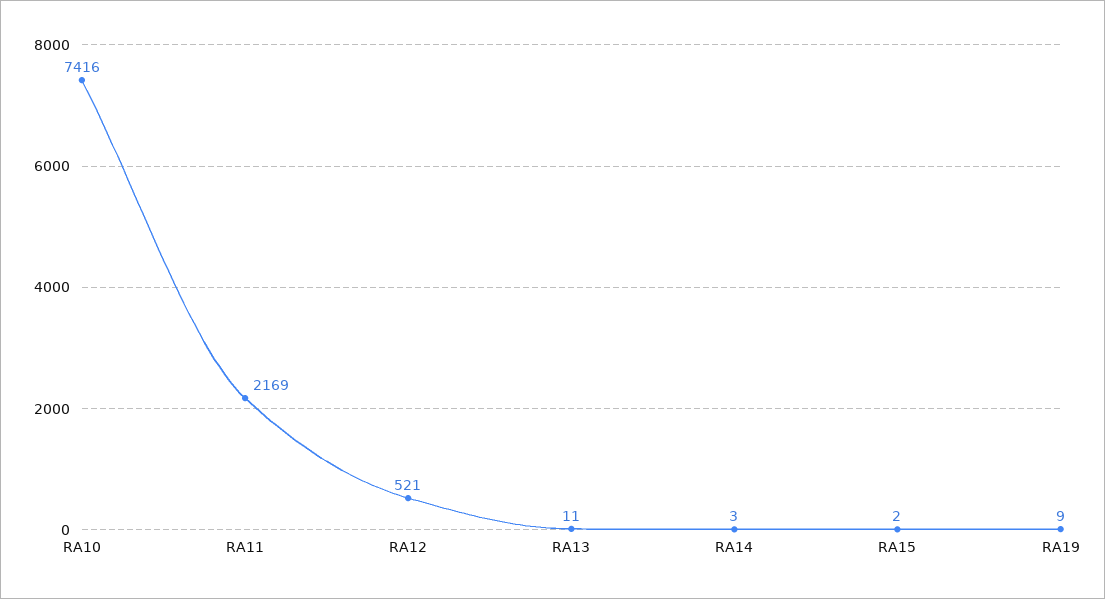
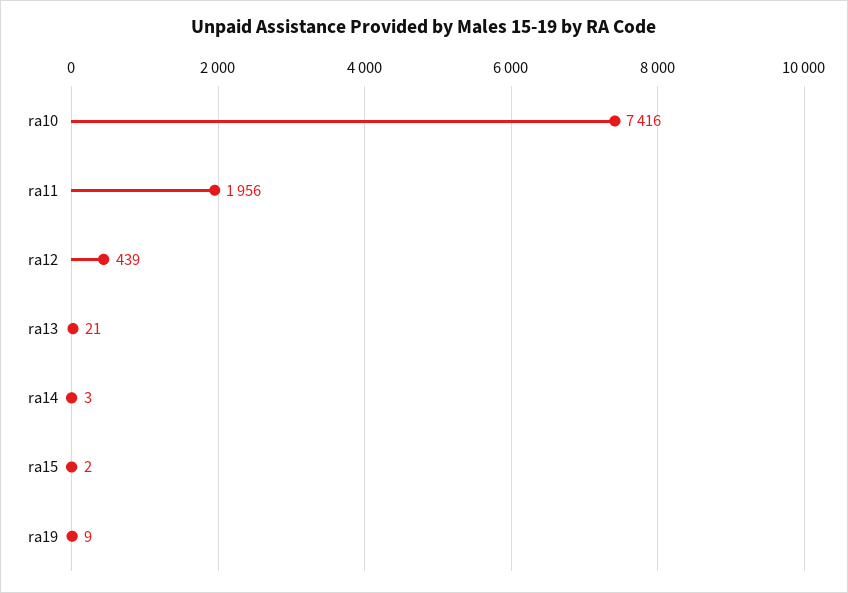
  {
    "RA10": 7416,
-   "RA11": 2169,
+   "RA11": 1956,
-   "RA12": 521,
+   "RA12": 439,
-   "RA13": 11,
+   "RA13": 21,
    "RA14": 3,
    "RA15": 2,
    "RA19": 9
  }

